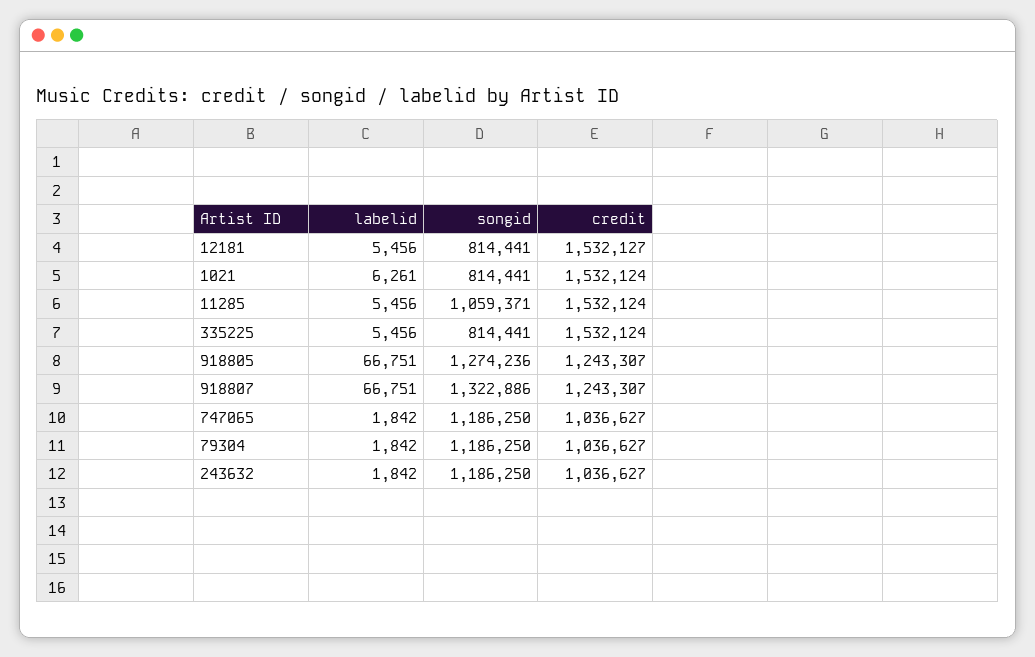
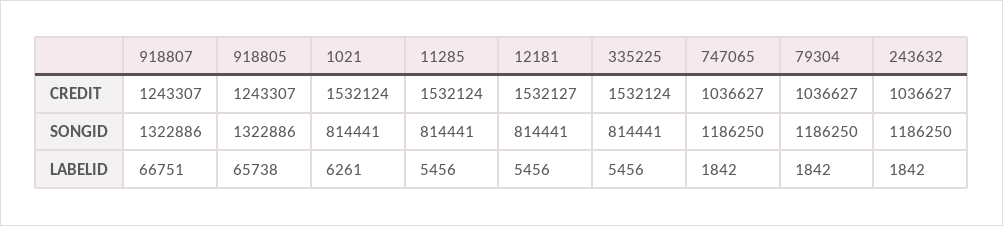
  {
    "labelid": {
      "12181": 5456,
      "1021": 6261,
      "11285": 5456,
      "335225": 5456,
-     "918805": 66751,
+     "918805": 65738,
      "918807": 66751,
      "747065": 1842,
      "79304": 1842,
      "243632": 1842
    },
    "songid": {
      "12181": 814441,
      "1021": 814441,
-     "11285": 1059371,
+     "11285": 814441,
      "335225": 814441,
-     "918805": 1274236,
+     "918805": 1322886,
      "918807": 1322886,
      "747065": 1186250,
      "79304": 1186250,
      "243632": 1186250
    },
    "credit": {
      "12181": 1532127,
      "1021": 1532124,
      "11285": 1532124,
      "335225": 1532124,
      "918805": 1243307,
      "918807": 1243307,
      "747065": 1036627,
      "79304": 1036627,
      "243632": 1036627
    }
  }

